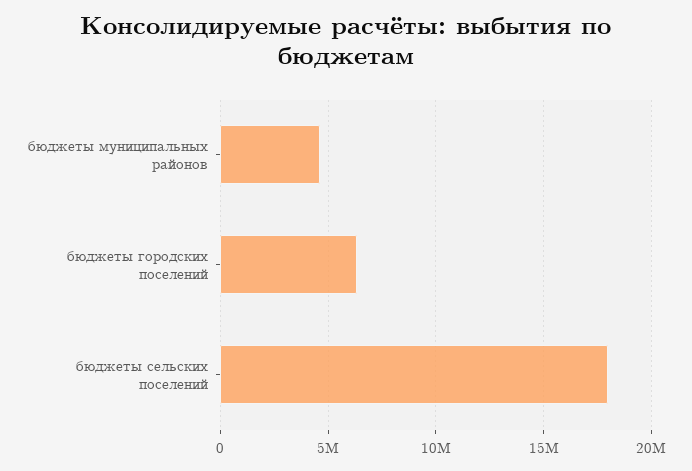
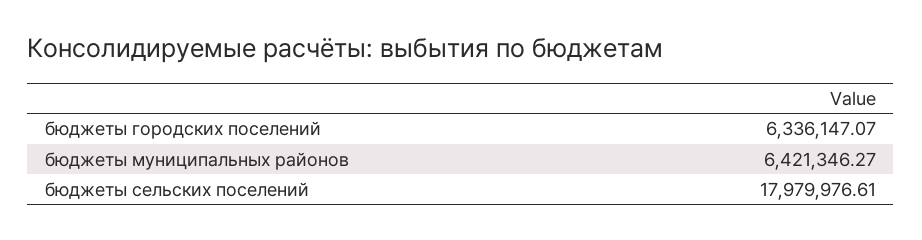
  {
-   "бюджеты муниципальных районов": 4500000,
+   "бюджеты муниципальных районов": 6421346.27,
    "бюджеты городских поселений": 6336147.07,
    "бюджеты сельских поселений": 17979976.61
  }

